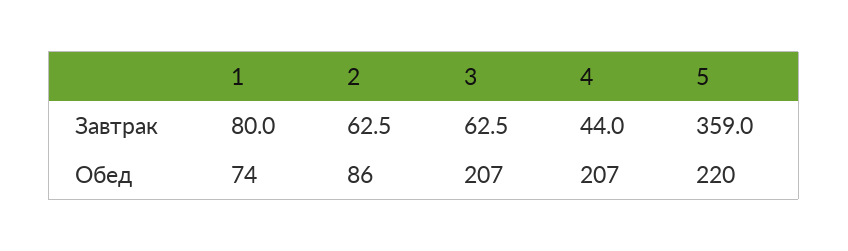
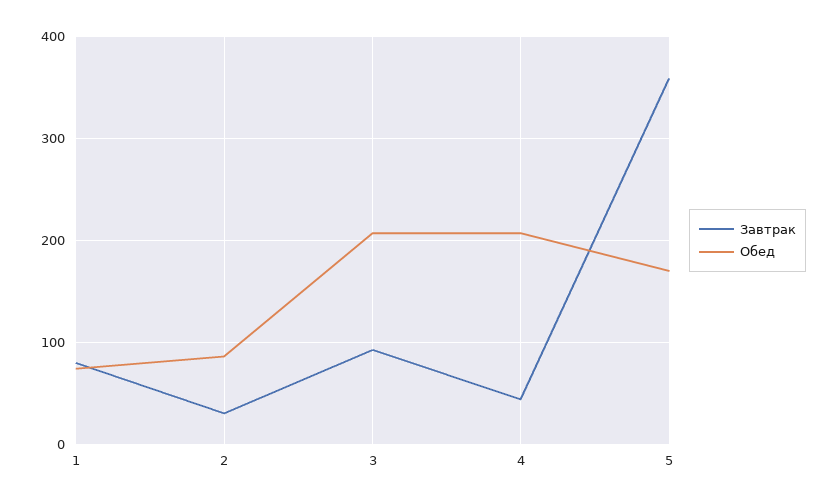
  {
    "Завтрак": {
      "1": 80,
-     "2": 62.5,
+     "2": 30,
-     "3": 62.5,
+     "3": 90,
      "4": 44,
      "5": 359
    },
    "Обед": {
      "1": 74,
      "2": 86,
      "3": 207,
      "4": 207,
-     "5": 220
+     "5": 170
    }
  }

